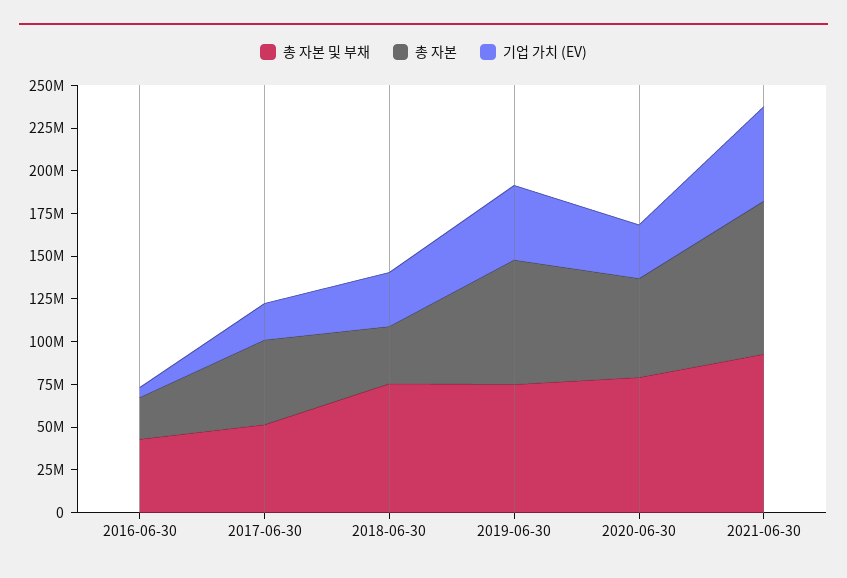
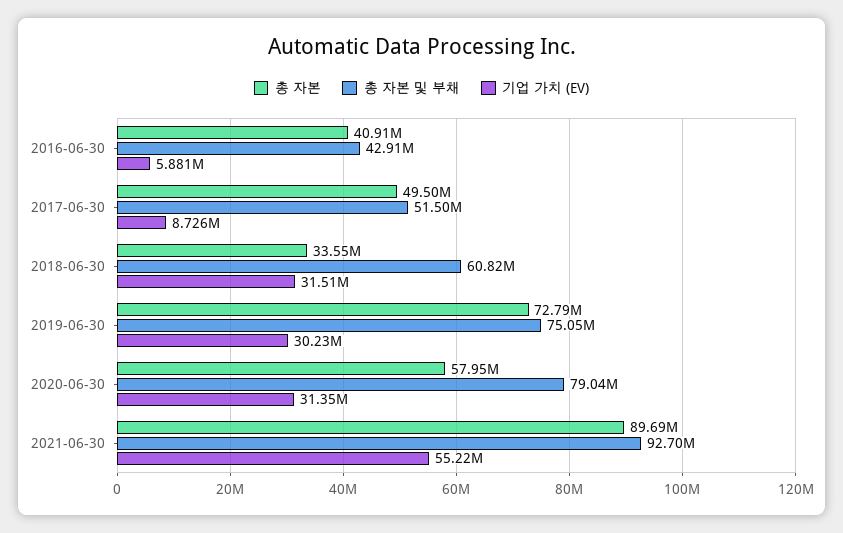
  {
    "총 자본 및 부채": {
      "2016-06-30": 42910000,
      "2017-06-30": 51500000,
-     "2018-06-30": 75000000,
+     "2018-06-30": 60820000,
      "2019-06-30": 75050000,
      "2020-06-30": 79040000,
      "2021-06-30": 92700000
    },
    "총 자본": {
-     "2016-06-30": 25000000,
+     "2016-06-30": 40910000,
      "2017-06-30": 49500000,
      "2018-06-30": 33550000,
      "2019-06-30": 72790000,
      "2020-06-30": 57950000,
      "2021-06-30": 89690000
    },
    "기업 가치 (EV)": {
      "2016-06-30": 5881000,
-     "2017-06-30": 20000000,
+     "2017-06-30": 8726000,
      "2018-06-30": 31510000,
-     "2019-06-30": 45000000,
+     "2019-06-30": 30230000,
      "2020-06-30": 31350000,
      "2021-06-30": 55220000
    }
  }

